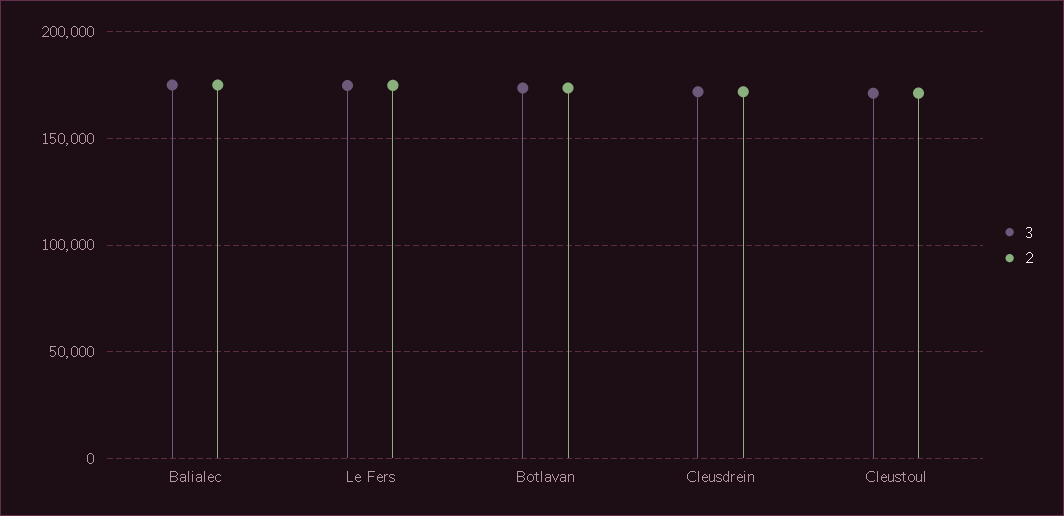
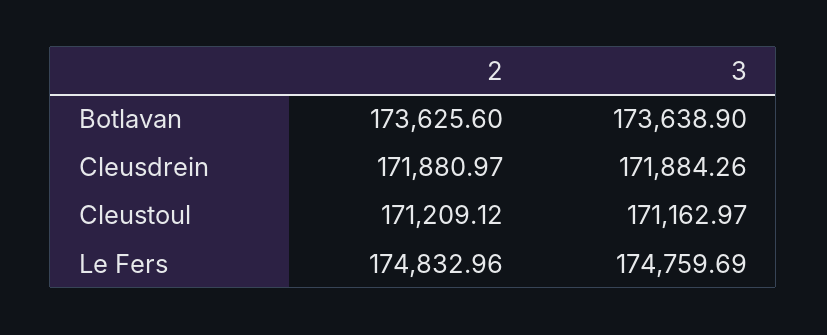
  {
    "3": {
-     "Balialec": 175000,
      "Le Fers": 174759.69,
      "Botlavan": 173638.9,
      "Cleusdrein": 171884.26,
      "Cleustoul": 171162.97
    },
    "2": {
-     "Balialec": 175000,
      "Le Fers": 174832.96,
      "Botlavan": 173625.6,
      "Cleusdrein": 171880.97,
      "Cleustoul": 171209.12
    }
  }

